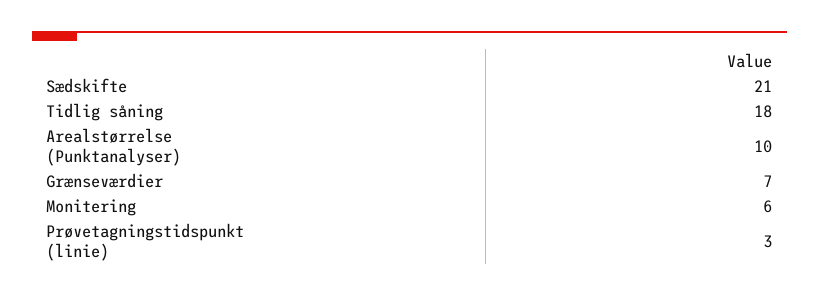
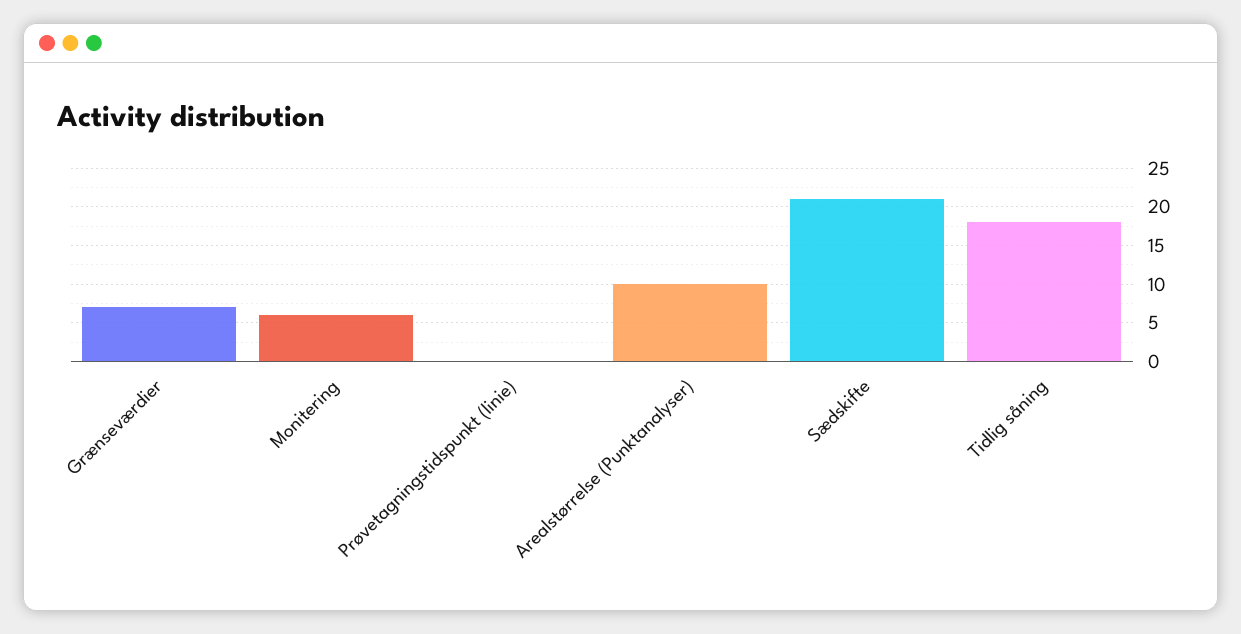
  {
    "Sædskifte": 21,
    "Tidlig såning": 18,
    "Arealstørrelse (Punktanalyser)": 10,
    "Grænseværdier": 7,
    "Monitering": 6,
-   "Prøvetagningstidspunkt (linie)": 3
+   "Prøvetagningstidspunkt (linie)": 0
  }

